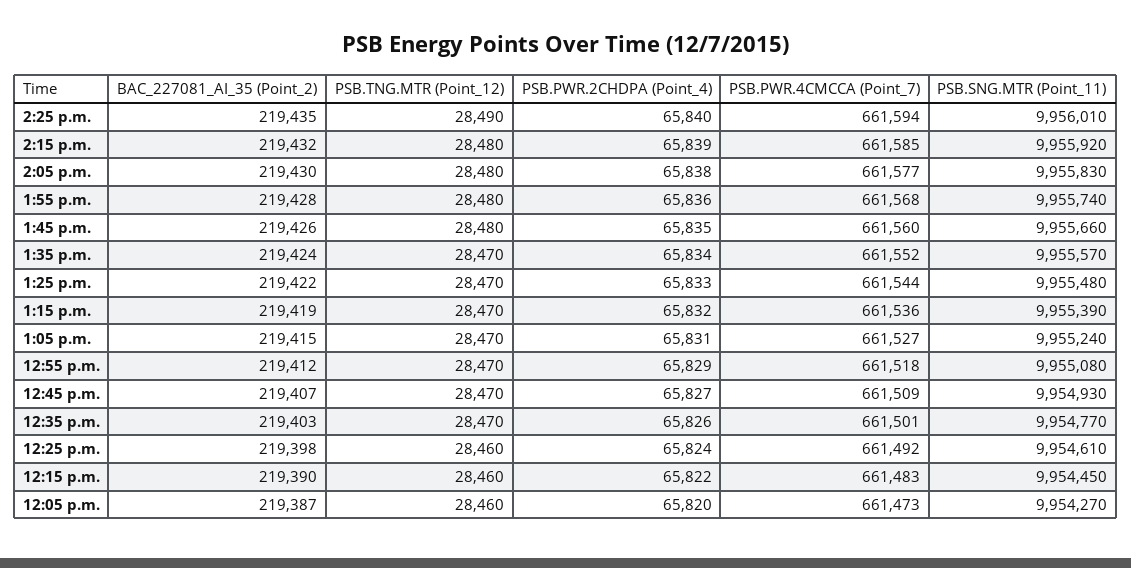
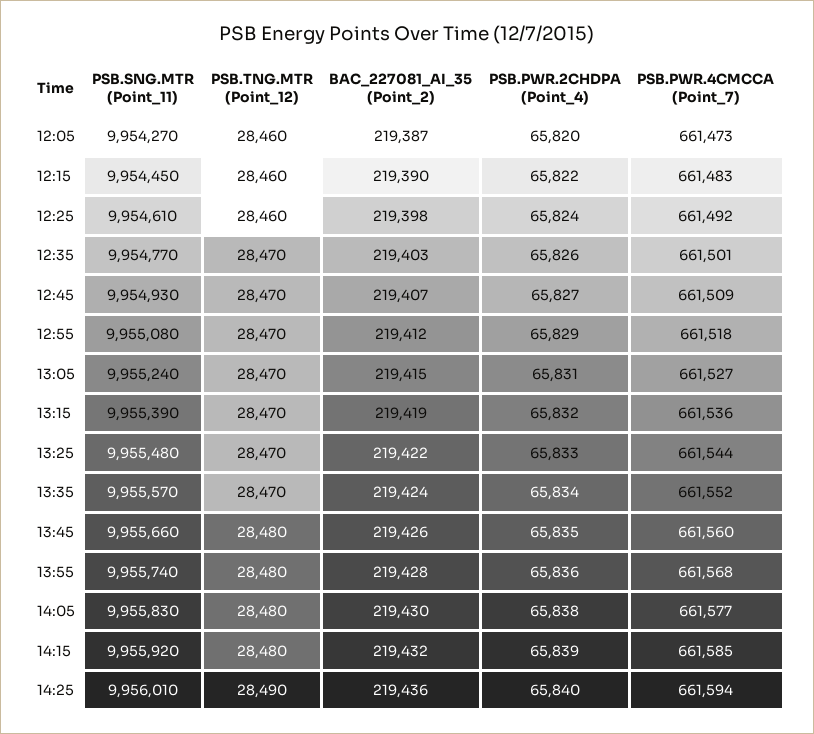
  {
    "BAC_227081_AI_35 (Point_2)": {
-     "2:25 p.m.": 219435,
+     "2:25 p.m.": 219436,
      "2:15 p.m.": 219432,
      "2:05 p.m.": 219430,
      "1:55 p.m.": 219428,
      "1:45 p.m.": 219426,
      "1:35 p.m.": 219424,
      "1:25 p.m.": 219422,
      "1:15 p.m.": 219419,
      "1:05 p.m.": 219415,
      "12:55 p.m.": 219412,
      "12:45 p.m.": 219407,
      "12:35 p.m.": 219403,
      "12:25 p.m.": 219398,
      "12:15 p.m.": 219390,
      "12:05 p.m.": 219387
    },
    "PSB.TNG.MTR (Point_12)": {
      "2:25 p.m.": 28490,
      "2:15 p.m.": 28480,
      "2:05 p.m.": 28480,
      "1:55 p.m.": 28480,
      "1:45 p.m.": 28480,
      "1:35 p.m.": 28470,
      "1:25 p.m.": 28470,
      "1:15 p.m.": 28470,
      "1:05 p.m.": 28470,
      "12:55 p.m.": 28470,
      "12:45 p.m.": 28470,
      "12:35 p.m.": 28470,
      "12:25 p.m.": 28460,
      "12:15 p.m.": 28460,
      "12:05 p.m.": 28460
    },
    "PSB.PWR.2CHDPA (Point_4)": {
      "2:25 p.m.": 65840,
      "2:15 p.m.": 65839,
      "2:05 p.m.": 65838,
      "1:55 p.m.": 65836,
      "1:45 p.m.": 65835,
      "1:35 p.m.": 65834,
      "1:25 p.m.": 65833,
      "1:15 p.m.": 65832,
      "1:05 p.m.": 65831,
      "12:55 p.m.": 65829,
      "12:45 p.m.": 65827,
      "12:35 p.m.": 65826,
      "12:25 p.m.": 65824,
      "12:15 p.m.": 65822,
      "12:05 p.m.": 65820
    },
    "PSB.PWR.4CMCCA (Point_7)": {
      "2:25 p.m.": 661594,
      "2:15 p.m.": 661585,
      "2:05 p.m.": 661577,
      "1:55 p.m.": 661568,
      "1:45 p.m.": 661560,
      "1:35 p.m.": 661552,
      "1:25 p.m.": 661544,
      "1:15 p.m.": 661536,
      "1:05 p.m.": 661527,
      "12:55 p.m.": 661518,
      "12:45 p.m.": 661509,
      "12:35 p.m.": 661501,
      "12:25 p.m.": 661492,
      "12:15 p.m.": 661483,
      "12:05 p.m.": 661473
    },
    "PSB.SNG.MTR (Point_11)": {
      "2:25 p.m.": 9956010,
      "2:15 p.m.": 9955920,
      "2:05 p.m.": 9955830,
      "1:55 p.m.": 9955740,
      "1:45 p.m.": 9955660,
      "1:35 p.m.": 9955570,
      "1:25 p.m.": 9955480,
      "1:15 p.m.": 9955390,
      "1:05 p.m.": 9955240,
      "12:55 p.m.": 9955080,
      "12:45 p.m.": 9954930,
      "12:35 p.m.": 9954770,
      "12:25 p.m.": 9954610,
      "12:15 p.m.": 9954450,
      "12:05 p.m.": 9954270
    }
  }

